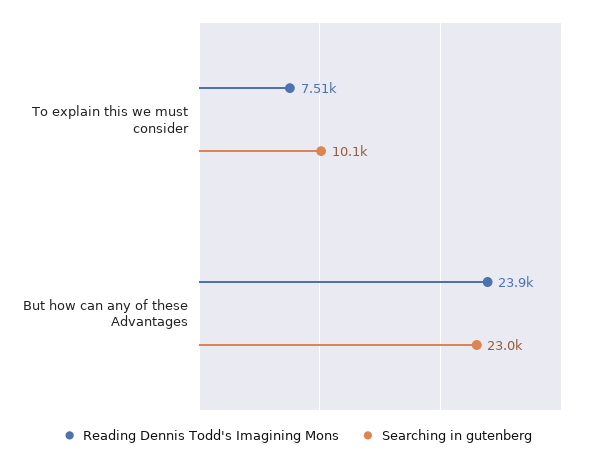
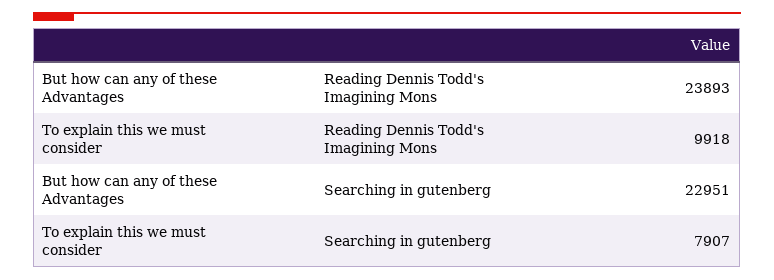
  {
    "Reading Dennis Todd's Imagining Mons": {
-     "To explain this we must consider": 7510,
+     "To explain this we must consider": 9918,
      "But how can any of these Advantages": 23893
    },
    "Searching in gutenberg": {
-     "To explain this we must consider": 10100,
+     "To explain this we must consider": 7907,
      "But how can any of these Advantages": 22951
    }
  }

